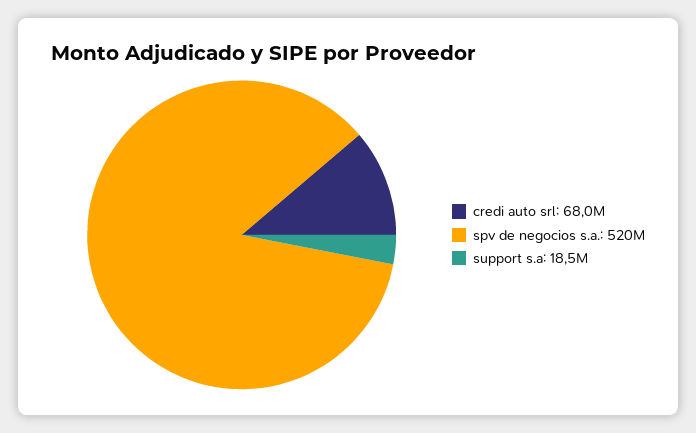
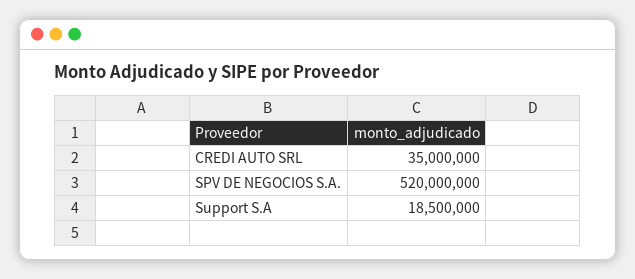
  {
-   "credi auto srl": 68000000,
+   "credi auto srl": 35000000,
    "spv de negocios s.a.": 520000000,
    "support s.a": 18500000
  }

